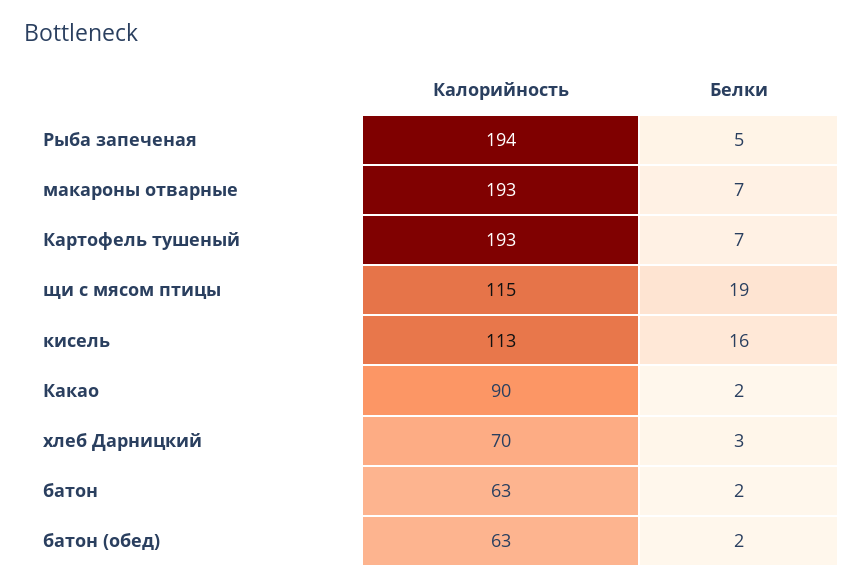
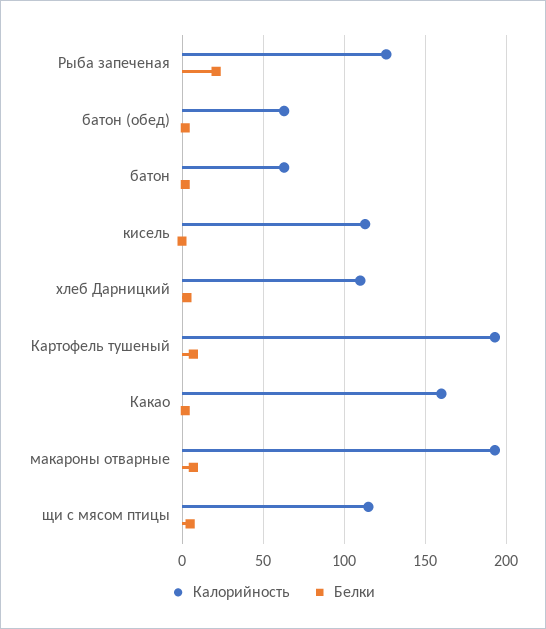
  {
    "Калорийность": {
-     "Рыба запеченая": 194,
+     "Рыба запеченая": 125,
      "макароны отварные": 193,
      "Картофель тушеный": 193,
      "щи с мясом птицы": 115,
      "кисель": 113,
-     "Какао": 90,
+     "Какао": 160,
-     "хлеб Дарницкий": 70,
+     "хлеб Дарницкий": 110,
      "батон": 63,
      "батон (обед)": 63
    },
    "Белки": {
-     "Рыба запеченая": 5,
+     "Рыба запеченая": 20,
      "макароны отварные": 7,
      "Картофель тушеный": 7,
-     "щи с мясом птицы": 19,
+     "щи с мясом птицы": 5,
-     "кисель": 16,
+     "кисель": 0,
      "Какао": 2,
      "хлеб Дарницкий": 3,
      "батон": 2,
      "батон (обед)": 2
    }
  }

